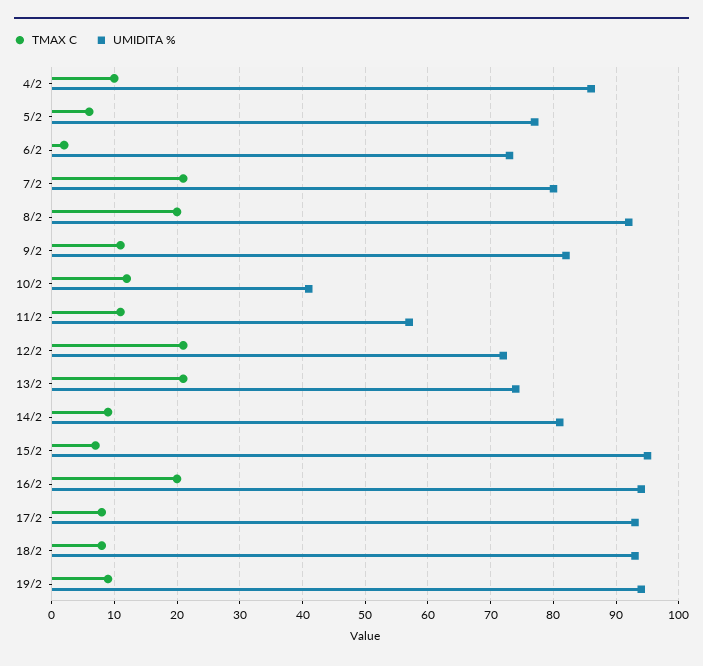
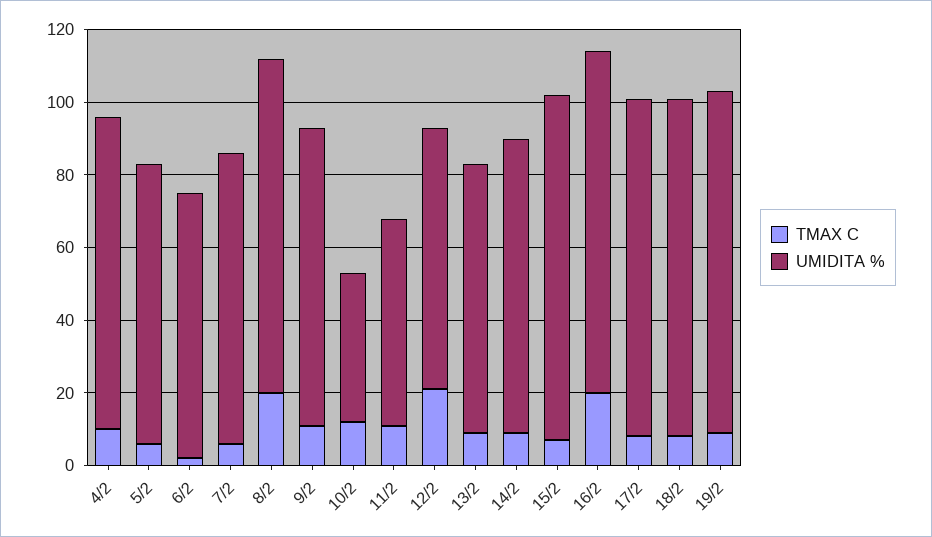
  {
    "TMAX C": {
      "4/2": 10,
      "5/2": 6,
      "6/2": 2,
-     "7/2": 21,
+     "7/2": 5,
      "8/2": 20,
      "9/2": 11,
      "10/2": 12,
      "11/2": 11,
      "12/2": 21,
-     "13/2": 21,
+     "13/2": 10,
      "14/2": 9,
      "15/2": 7,
      "16/2": 20,
      "17/2": 8,
      "18/2": 8,
      "19/2": 9
    },
    "UMIDITA %": {
      "4/2": 86,
      "5/2": 77,
      "6/2": 73,
      "7/2": 80,
      "8/2": 92,
      "9/2": 82,
      "10/2": 41,
      "11/2": 57,
      "12/2": 72,
      "13/2": 74,
      "14/2": 81,
      "15/2": 95,
      "16/2": 94,
      "17/2": 93,
      "18/2": 93,
      "19/2": 94
    }
  }

